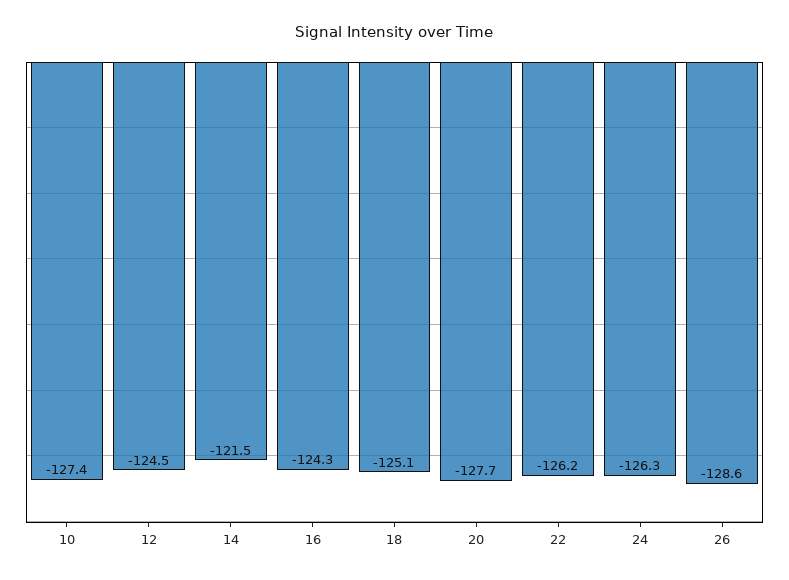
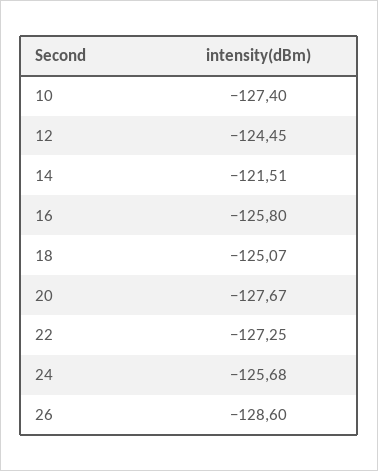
  {
    "10": -127.4,
    "12": -124.45,
    "14": -121.51,
-   "16": -124.3,
+   "16": -125.8,
    "18": -125.07,
    "20": -127.67,
-   "22": -126.2,
+   "22": -127.25,
-   "24": -126.3,
+   "24": -125.68,
    "26": -128.6
  }

